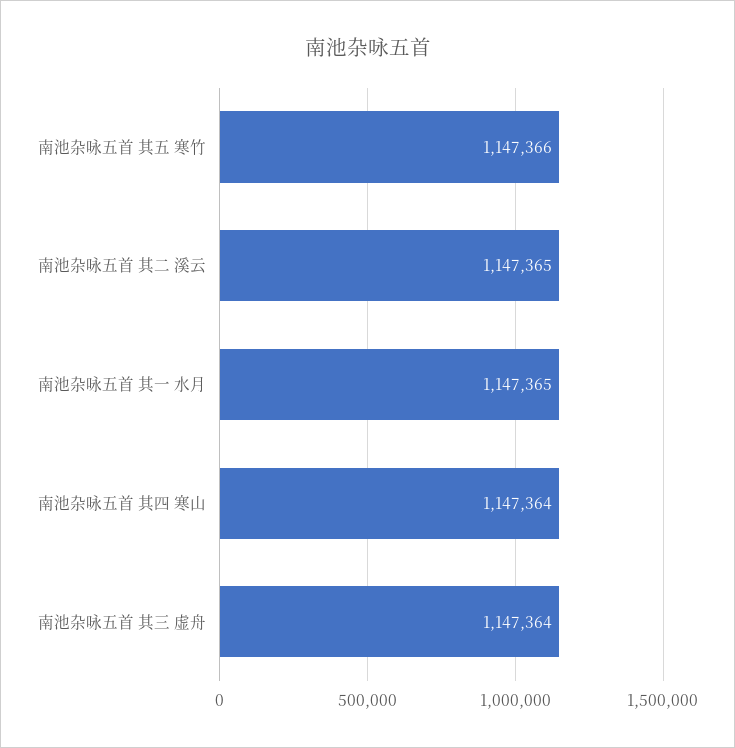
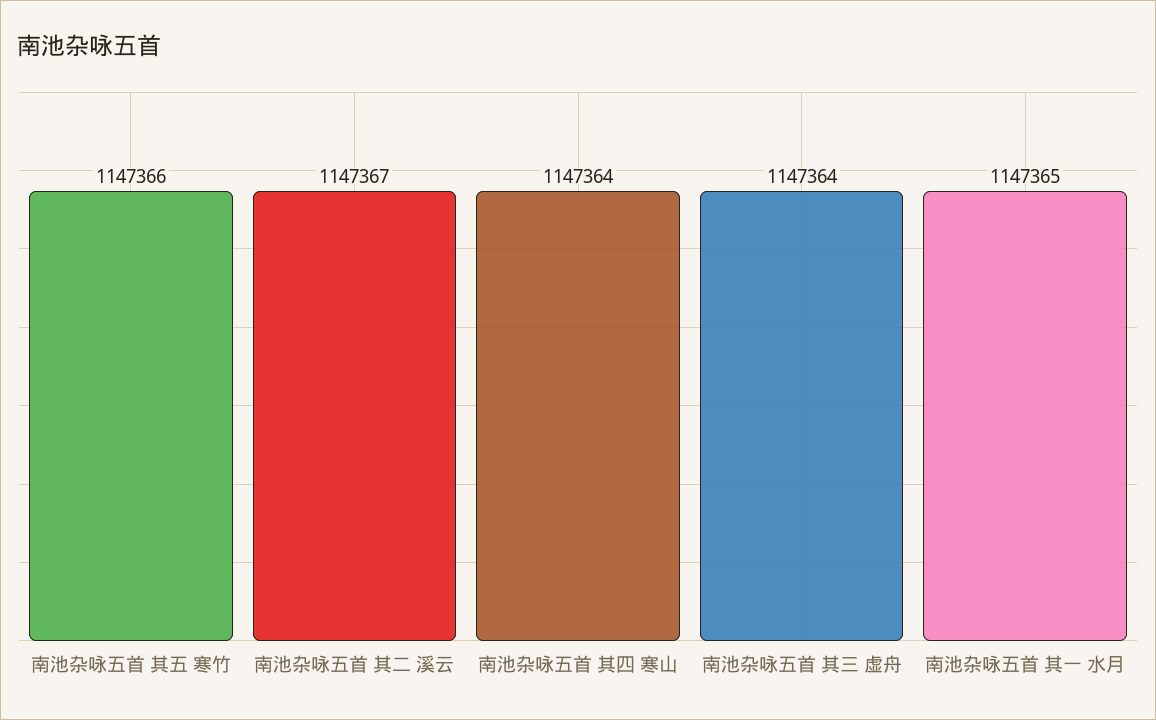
  {
    "南池杂咏五首 其五 寒竹": 1147366,
-   "南池杂咏五首 其二 溪云": 1147365,
+   "南池杂咏五首 其二 溪云": 1147367,
    "南池杂咏五首 其一 水月": 1147365,
    "南池杂咏五首 其四 寒山": 1147364,
    "南池杂咏五首 其三 虚舟": 1147364
  }

